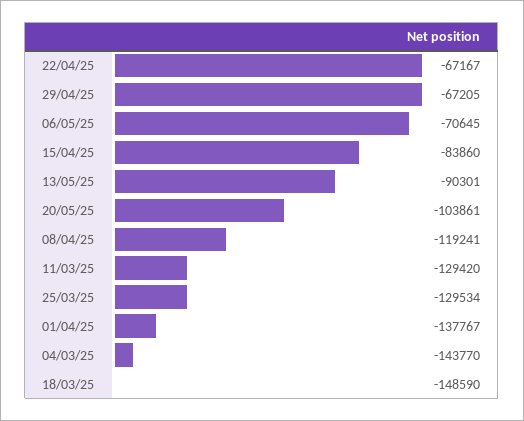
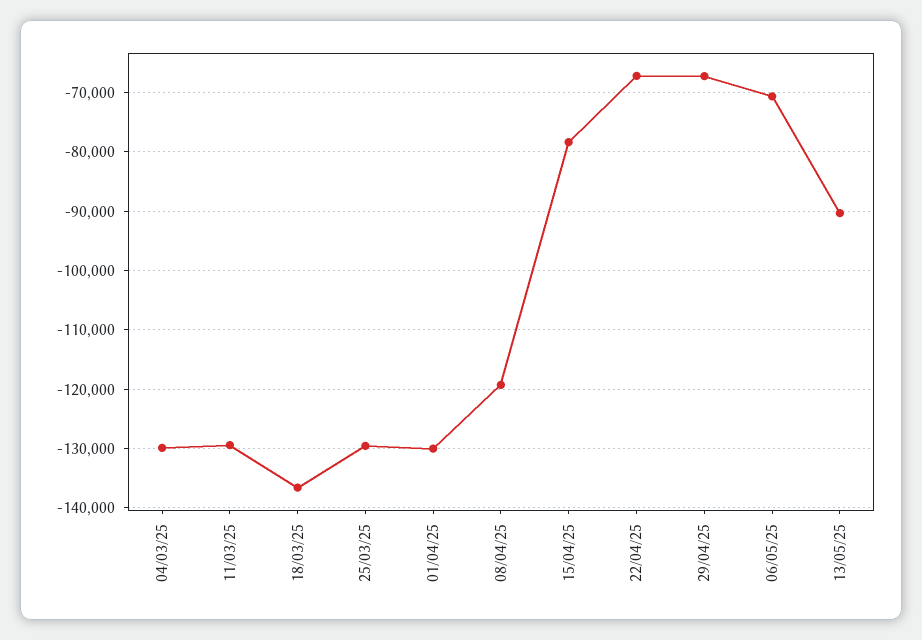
  {
    "22/04/25": -67167,
    "29/04/25": -67205,
    "06/05/25": -70645,
-   "15/04/25": -83860,
+   "15/04/25": -78000,
    "13/05/25": -90301,
-   "20/05/25": -103861,
    "08/04/25": -119241,
    "11/03/25": -129420,
    "25/03/25": -129534,
-   "01/04/25": -137767,
+   "01/04/25": -130000,
-   "04/03/25": -143770,
+   "04/03/25": -130000,
-   "18/03/25": -148590
+   "18/03/25": -136000
  }

